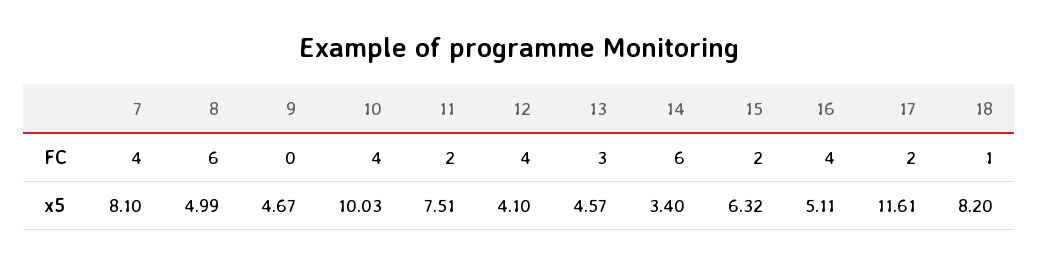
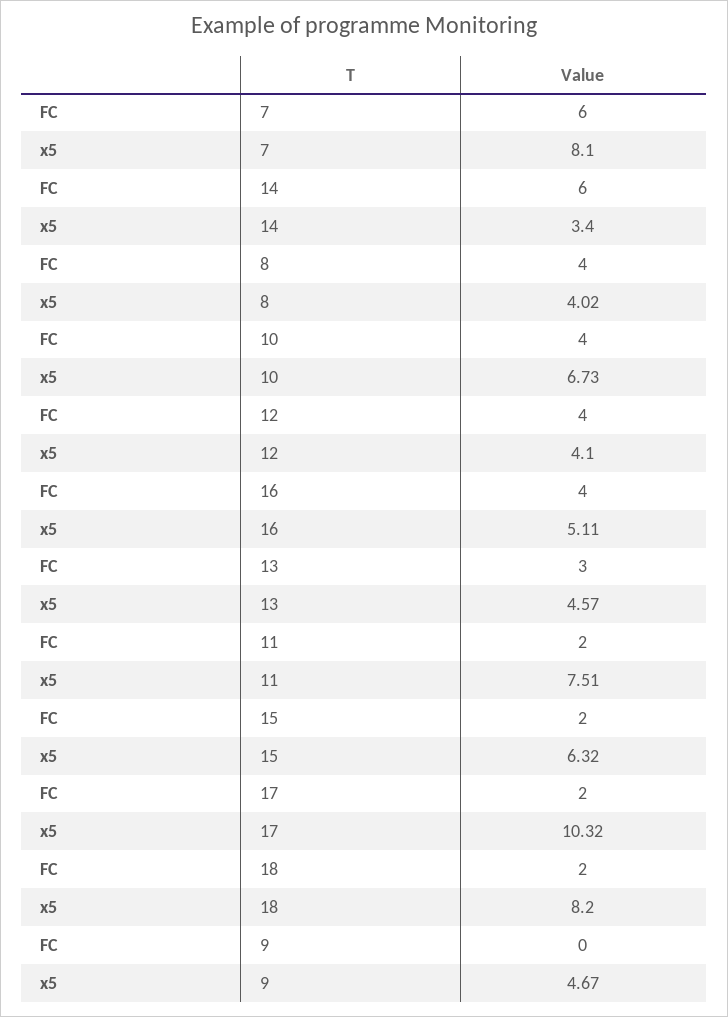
  {
    "7": {
-     "FC": 4,
+     "FC": 6,
      "x5": 8.1
    },
    "8": {
-     "FC": 6,
+     "FC": 4,
-     "x5": 4.99
+     "x5": 4.02
    },
    "9": {
      "FC": 0,
      "x5": 4.67
    },
    "10": {
      "FC": 4,
-     "x5": 10.03
+     "x5": 6.73
    },
    "11": {
      "FC": 2,
      "x5": 7.51
    },
    "12": {
      "FC": 4,
      "x5": 4.1
    },
    "13": {
      "FC": 3,
      "x5": 4.57
    },
    "14": {
      "FC": 6,
      "x5": 3.4
    },
    "15": {
      "FC": 2,
      "x5": 6.32
    },
    "16": {
      "FC": 4,
      "x5": 5.11
    },
    "17": {
      "FC": 2,
-     "x5": 11.61
+     "x5": 10.32
    },
    "18": {
-     "FC": 1,
+     "FC": 2,
      "x5": 8.2
    }
  }

